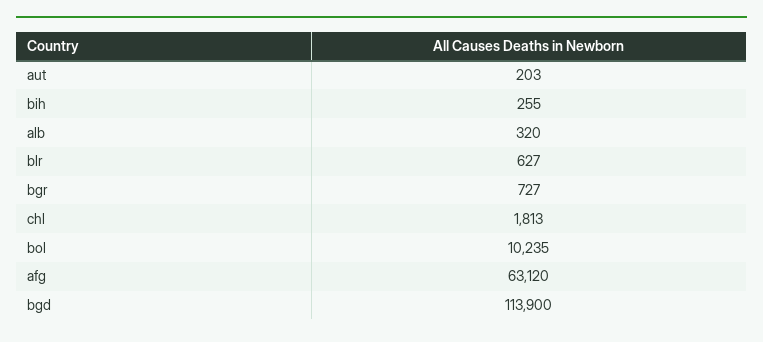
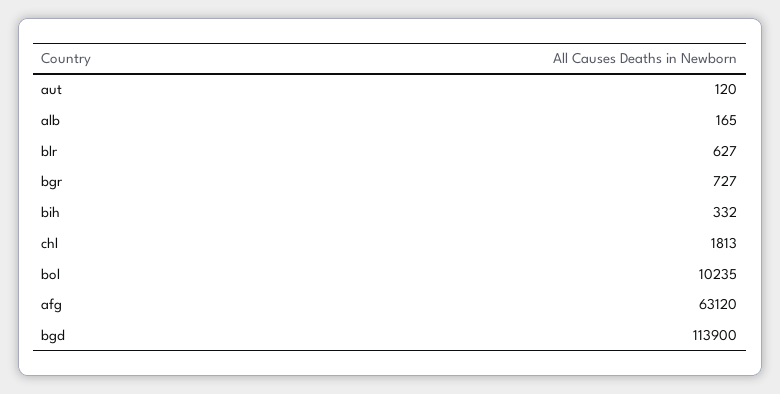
  {
-   "aut": 203,
+   "aut": 120,
-   "bih": 255,
+   "bih": 332,
-   "alb": 320,
+   "alb": 165,
    "blr": 627,
    "bgr": 727,
    "chl": 1813,
    "bol": 10235,
    "afg": 63120,
    "bgd": 113900
  }

